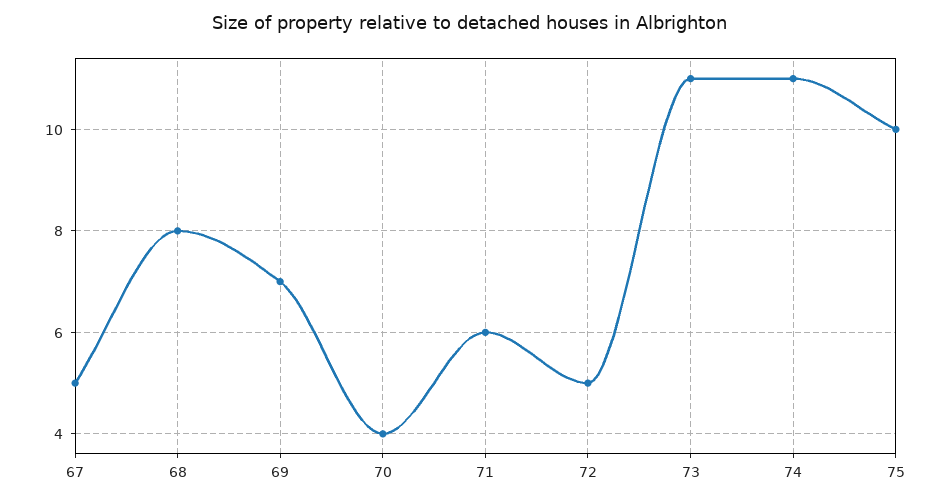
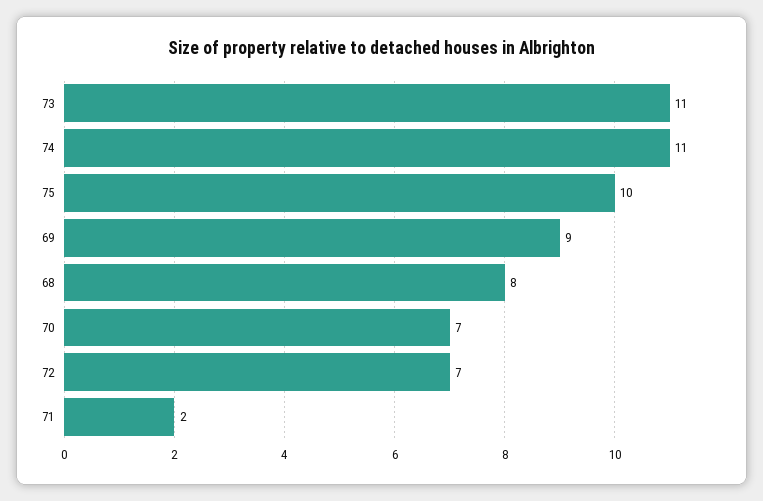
  {
-   "67": 5,
    "68": 8,
-   "69": 7,
+   "69": 9,
-   "70": 4,
+   "70": 7,
-   "71": 6,
+   "71": 2,
-   "72": 5,
+   "72": 7,
    "73": 11,
    "74": 11,
    "75": 10
  }

